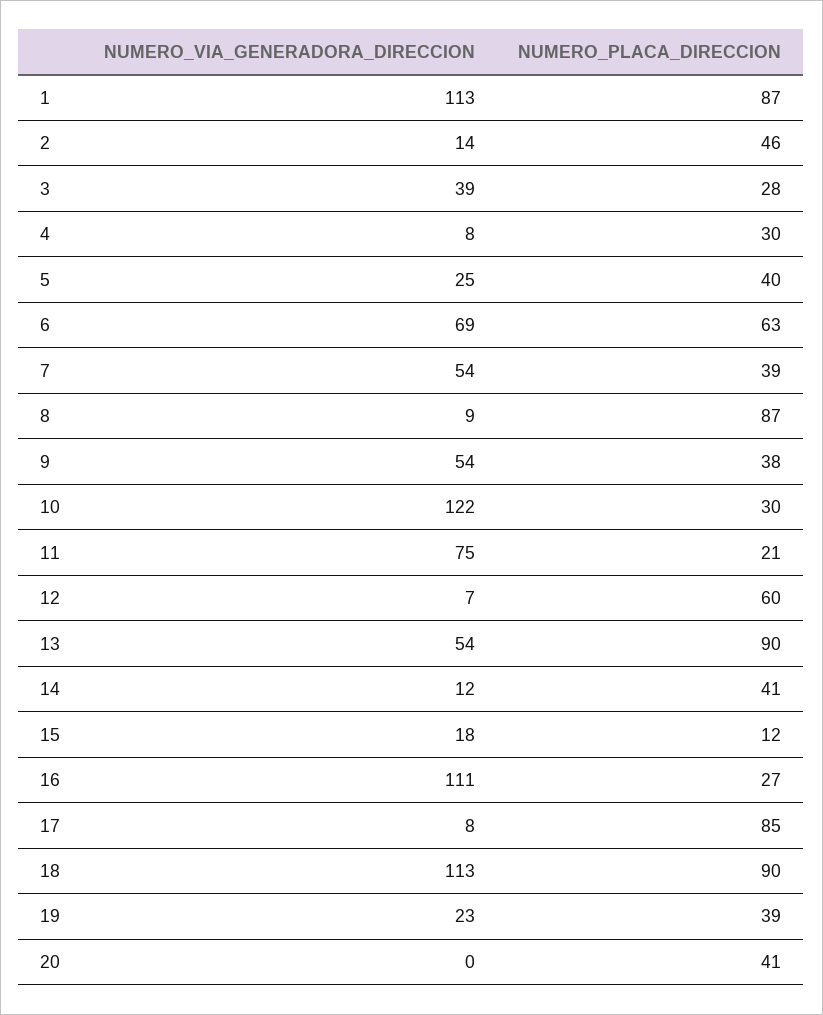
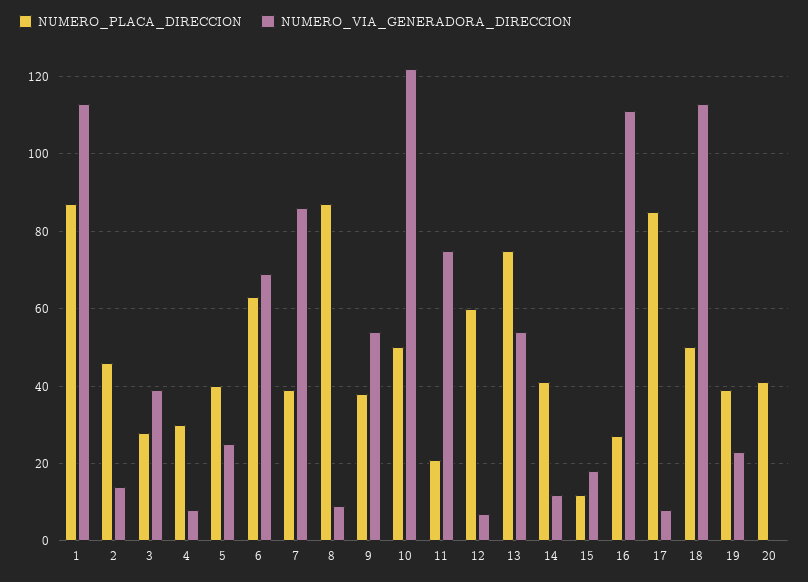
  {
    "NUMERO_VIA_GENERADORA_DIRECCION": {
      "1": 113,
      "2": 14,
      "3": 39,
      "4": 8,
      "5": 25,
      "6": 69,
-     "7": 54,
+     "7": 85,
      "8": 9,
      "9": 54,
      "10": 122,
      "11": 75,
      "12": 7,
      "13": 54,
      "14": 12,
      "15": 18,
      "16": 111,
      "17": 8,
      "18": 113,
      "19": 23,
      "20": 0
    },
    "NUMERO_PLACA_DIRECCION": {
      "1": 87,
      "2": 46,
      "3": 28,
      "4": 30,
      "5": 40,
      "6": 63,
      "7": 39,
      "8": 87,
      "9": 38,
-     "10": 30,
+     "10": 50,
      "11": 21,
      "12": 60,
-     "13": 90,
+     "13": 75,
      "14": 41,
      "15": 12,
      "16": 27,
      "17": 85,
-     "18": 90,
+     "18": 50,
      "19": 39,
      "20": 41
    }
  }

